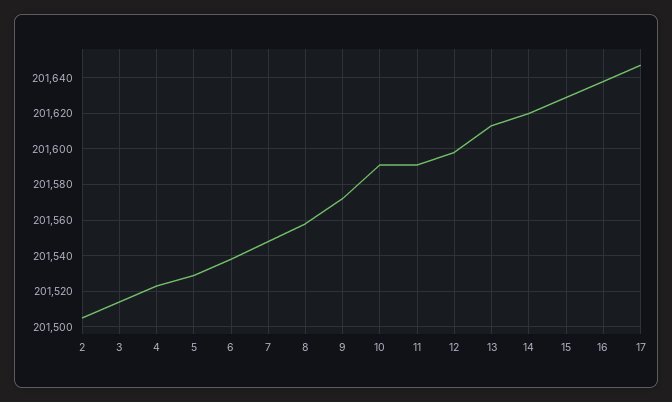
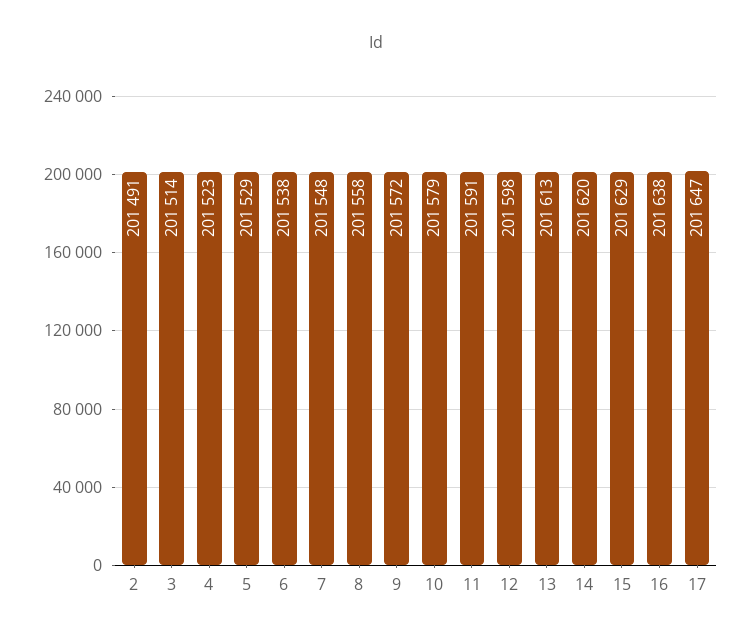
  {
-   "2": 201505,
+   "2": 201491,
    "3": 201514,
    "4": 201523,
    "5": 201529,
    "6": 201538,
    "7": 201548,
    "8": 201558,
    "9": 201572,
-   "10": 201590,
+   "10": 201579,
    "11": 201591,
    "12": 201598,
    "13": 201613,
    "14": 201620,
    "15": 201629,
    "16": 201638,
    "17": 201647
  }

